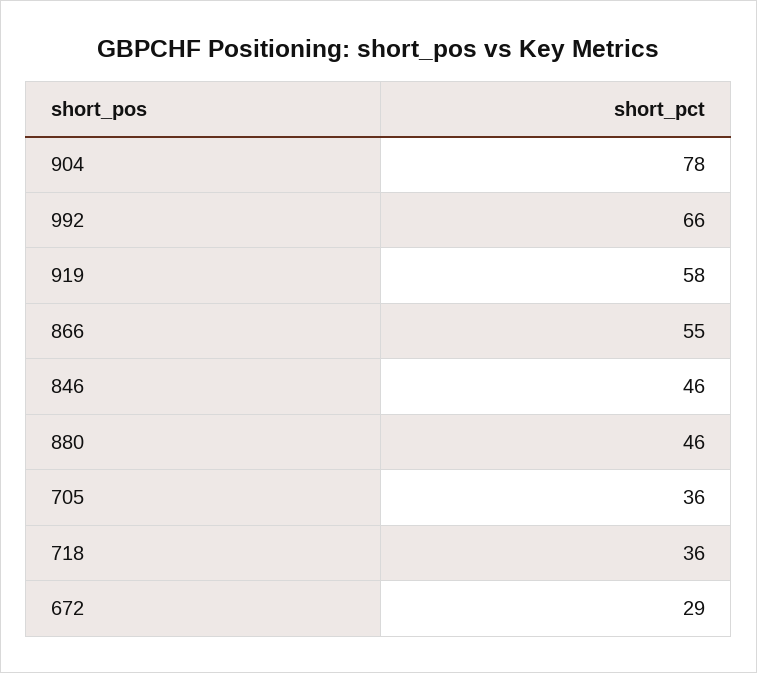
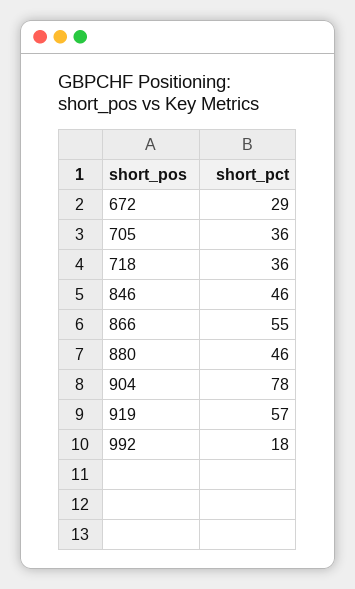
  {
    "904": 78,
-   "992": 66,
+   "992": 18,
-   "919": 58,
+   "919": 57,
    "866": 55,
    "846": 46,
    "880": 46,
    "705": 36,
    "718": 36,
    "672": 29
  }

